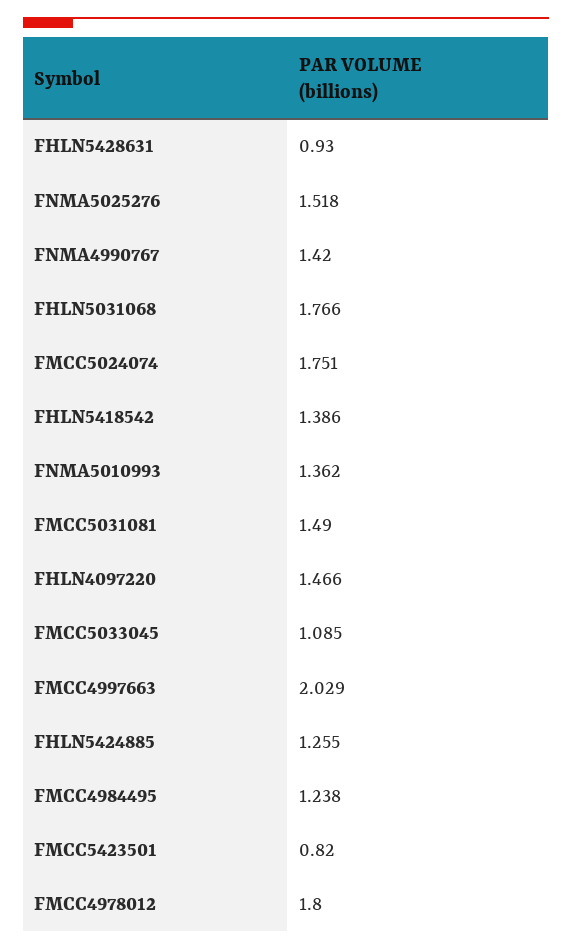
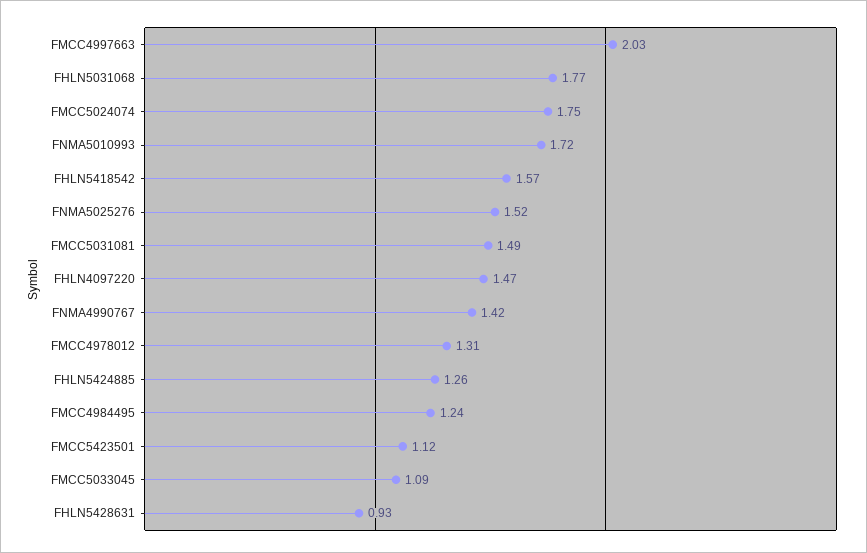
  {
    "FHLN5428631": 0.93,
    "FNMA5025276": 1.518,
    "FNMA4990767": 1.42,
    "FHLN5031068": 1.766,
    "FMCC5024074": 1.751,
-   "FHLN5418542": 1.386,
+   "FHLN5418542": 1.57,
-   "FNMA5010993": 1.362,
+   "FNMA5010993": 1.72,
    "FMCC5031081": 1.49,
    "FHLN4097220": 1.466,
    "FMCC5033045": 1.085,
    "FMCC4997663": 2.029,
    "FHLN5424885": 1.255,
    "FMCC4984495": 1.238,
-   "FMCC5423501": 0.82,
+   "FMCC5423501": 1.12,
-   "FMCC4978012": 1.8
+   "FMCC4978012": 1.31
  }

